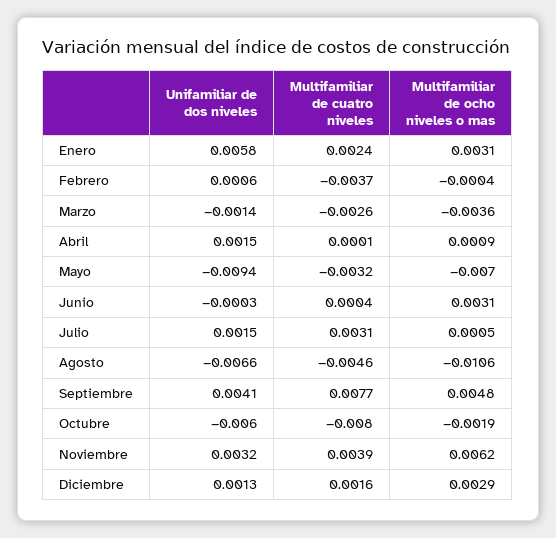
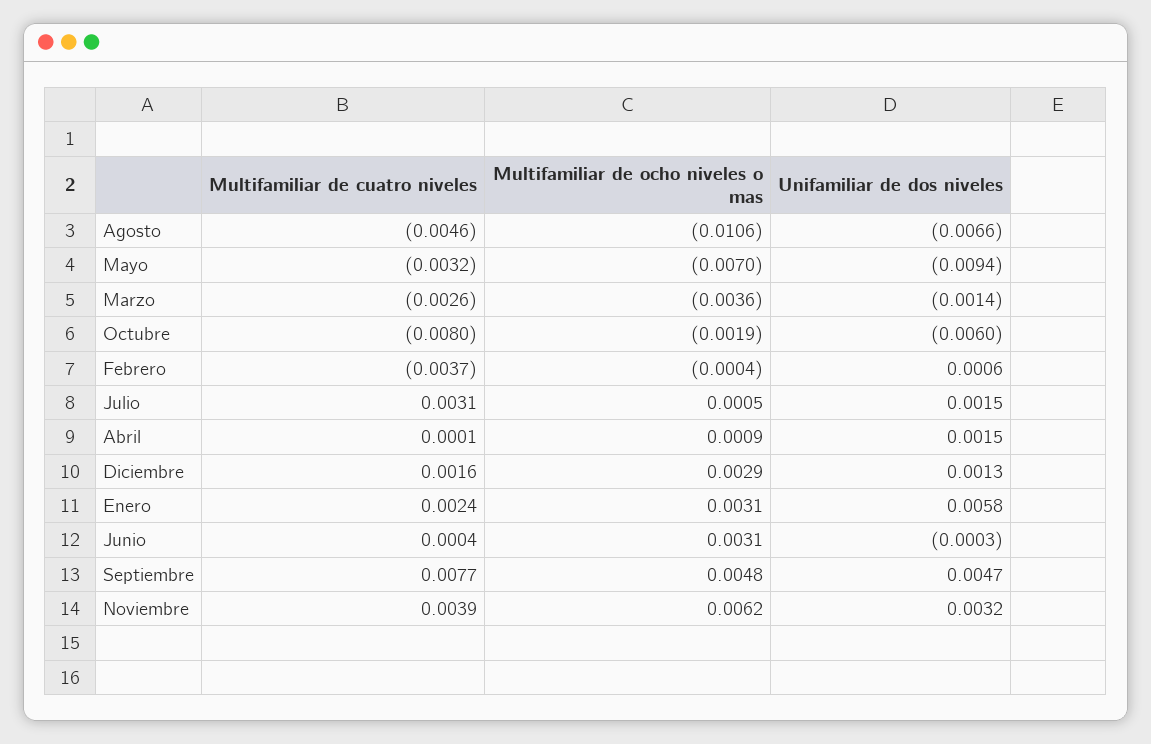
  {
    "Unifamiliar de dos niveles": {
      "Enero": 0.0058,
      "Febrero": 0.0006,
      "Marzo": -0.0014,
      "Abril": 0.0015,
      "Mayo": -0.0094,
      "Junio": -0.0003,
      "Julio": 0.0015,
      "Agosto": -0.0066,
-     "Septiembre": 0.0041,
+     "Septiembre": 0.0047,
      "Octubre": -0.006,
      "Noviembre": 0.0032,
      "Diciembre": 0.0013
    },
    "Multifamiliar de cuatro niveles": {
      "Enero": 0.0024,
      "Febrero": -0.0037,
      "Marzo": -0.0026,
      "Abril": 0.0001,
      "Mayo": -0.0032,
      "Junio": 0.0004,
      "Julio": 0.0031,
      "Agosto": -0.0046,
      "Septiembre": 0.0077,
      "Octubre": -0.008,
      "Noviembre": 0.0039,
      "Diciembre": 0.0016
    },
    "Multifamiliar de ocho niveles o mas": {
      "Enero": 0.0031,
      "Febrero": -0.0004,
      "Marzo": -0.0036,
      "Abril": 0.0009,
      "Mayo": -0.007,
      "Junio": 0.0031,
      "Julio": 0.0005,
      "Agosto": -0.0106,
      "Septiembre": 0.0048,
      "Octubre": -0.0019,
      "Noviembre": 0.0062,
      "Diciembre": 0.0029
    }
  }

